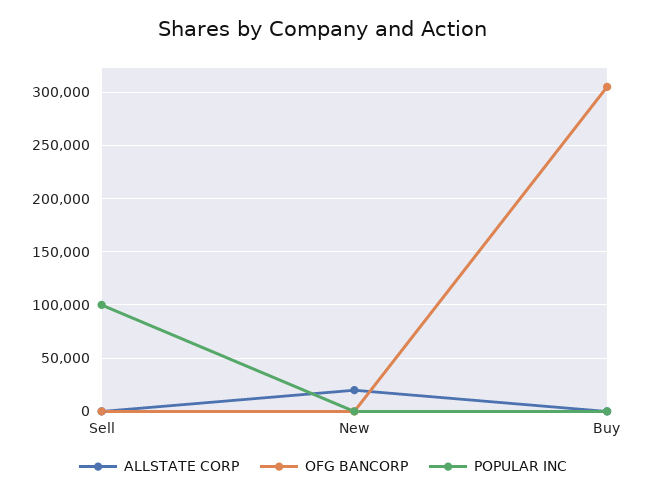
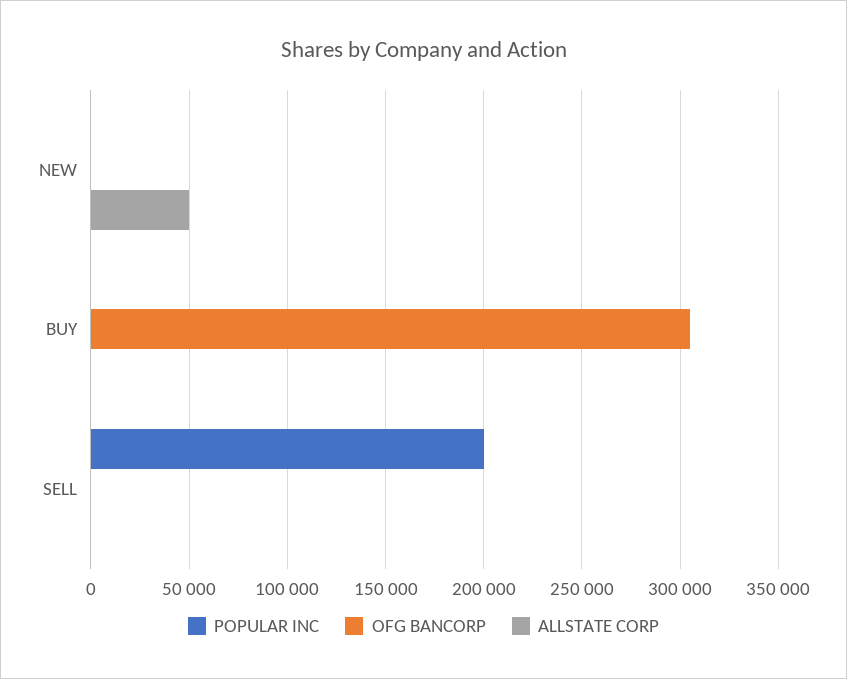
  {
    "ALLSTATE CORP": {
      "Sell": 0,
-     "New": 20000,
+     "New": 50000,
      "Buy": 0
    },
    "OFG BANCORP": {
      "Sell": 0,
      "New": 0,
      "Buy": 305000
    },
    "POPULAR INC": {
-     "Sell": 100000,
+     "Sell": 200000,
      "New": 0,
      "Buy": 0
    }
  }

